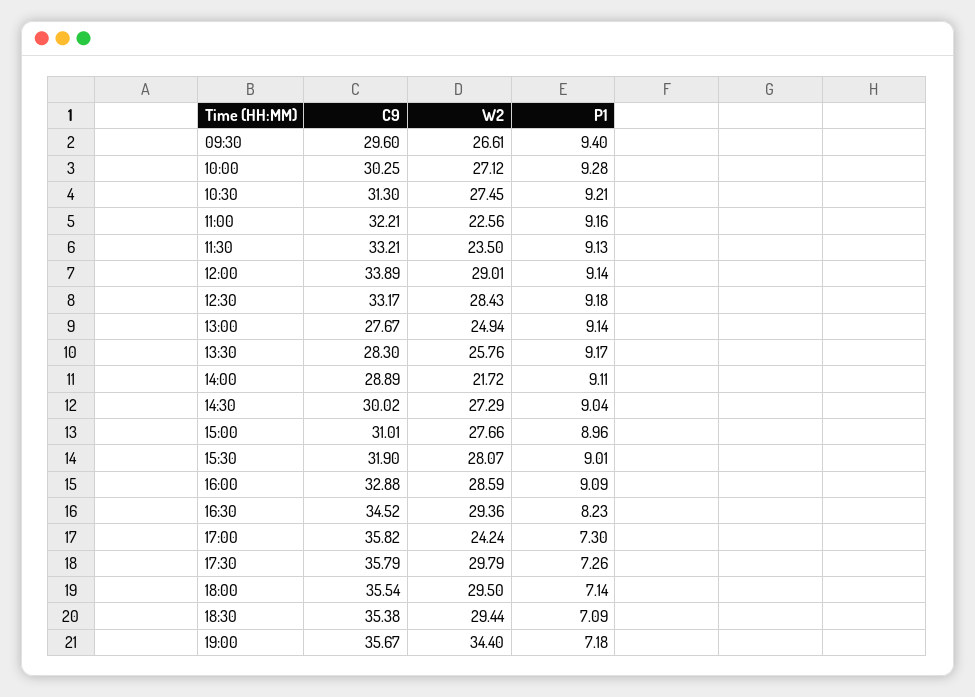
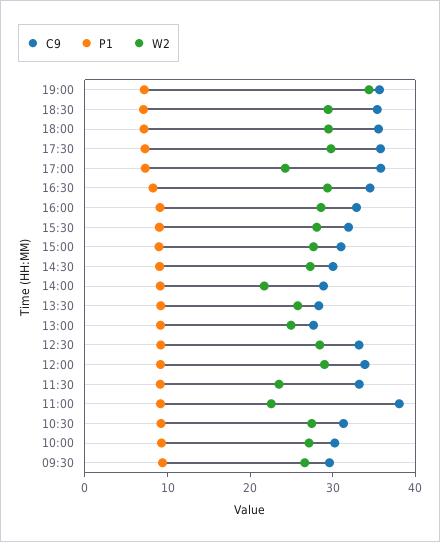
  {
    "C9": {
      "09:30": 29.6,
      "10:00": 30.25,
      "10:30": 31.3,
-     "11:00": 32.21,
+     "11:00": 38,
      "11:30": 33.21,
      "12:00": 33.89,
      "12:30": 33.17,
      "13:00": 27.67,
      "13:30": 28.3,
      "14:00": 28.89,
      "14:30": 30.02,
      "15:00": 31.01,
      "15:30": 31.9,
      "16:00": 32.88,
      "16:30": 34.52,
      "17:00": 35.82,
      "17:30": 35.79,
      "18:00": 35.54,
      "18:30": 35.38,
      "19:00": 35.67
    },
    "W2": {
      "09:30": 26.61,
      "10:00": 27.12,
      "10:30": 27.45,
      "11:00": 22.56,
      "11:30": 23.5,
      "12:00": 29.01,
      "12:30": 28.43,
      "13:00": 24.94,
      "13:30": 25.76,
      "14:00": 21.72,
      "14:30": 27.29,
      "15:00": 27.66,
      "15:30": 28.07,
      "16:00": 28.59,
      "16:30": 29.36,
      "17:00": 24.24,
      "17:30": 29.79,
      "18:00": 29.5,
      "18:30": 29.44,
      "19:00": 34.4
    },
    "P1": {
      "09:30": 9.4,
      "10:00": 9.28,
      "10:30": 9.21,
      "11:00": 9.16,
      "11:30": 9.13,
      "12:00": 9.14,
      "12:30": 9.18,
      "13:00": 9.14,
      "13:30": 9.17,
      "14:00": 9.11,
      "14:30": 9.04,
      "15:00": 8.96,
      "15:30": 9.01,
      "16:00": 9.09,
      "16:30": 8.23,
      "17:00": 7.3,
      "17:30": 7.26,
      "18:00": 7.14,
      "18:30": 7.09,
      "19:00": 7.18
    }
  }

